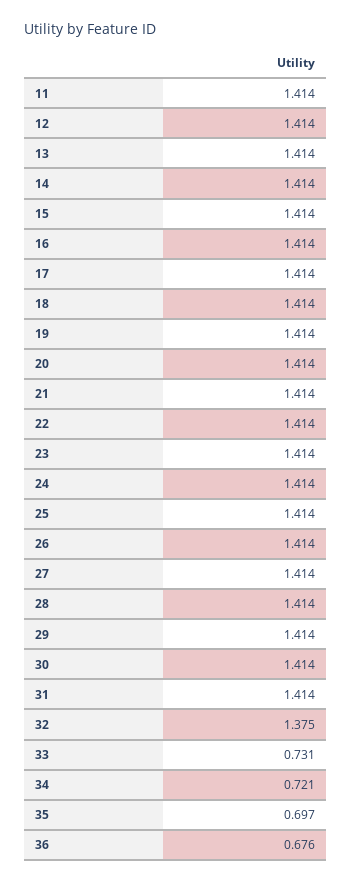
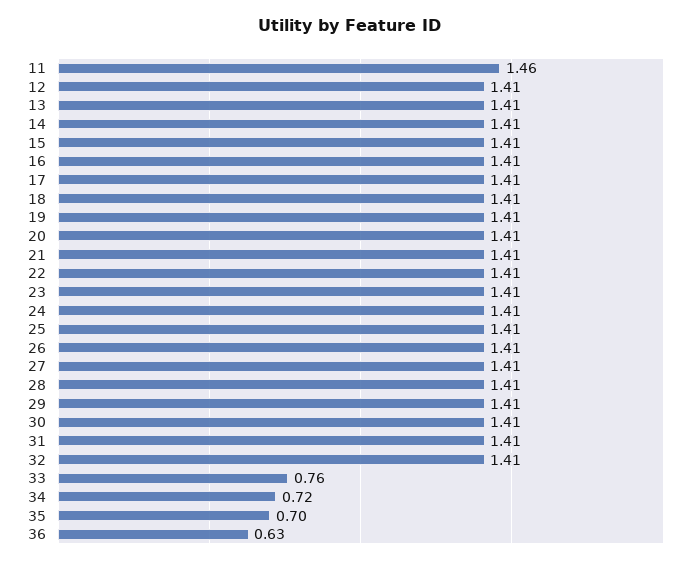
  {
-   "11": 1.414,
+   "11": 1.46,
    "12": 1.414,
    "13": 1.414,
    "14": 1.414,
    "15": 1.414,
    "16": 1.414,
    "17": 1.414,
    "18": 1.414,
    "19": 1.414,
    "20": 1.414,
    "21": 1.414,
    "22": 1.414,
    "23": 1.414,
    "24": 1.414,
    "25": 1.414,
    "26": 1.414,
    "27": 1.414,
    "28": 1.414,
    "29": 1.414,
    "30": 1.414,
    "31": 1.414,
-   "32": 1.375,
+   "32": 1.41,
-   "33": 0.731,
+   "33": 0.76,
    "34": 0.721,
    "35": 0.697,
-   "36": 0.676
+   "36": 0.63
  }

